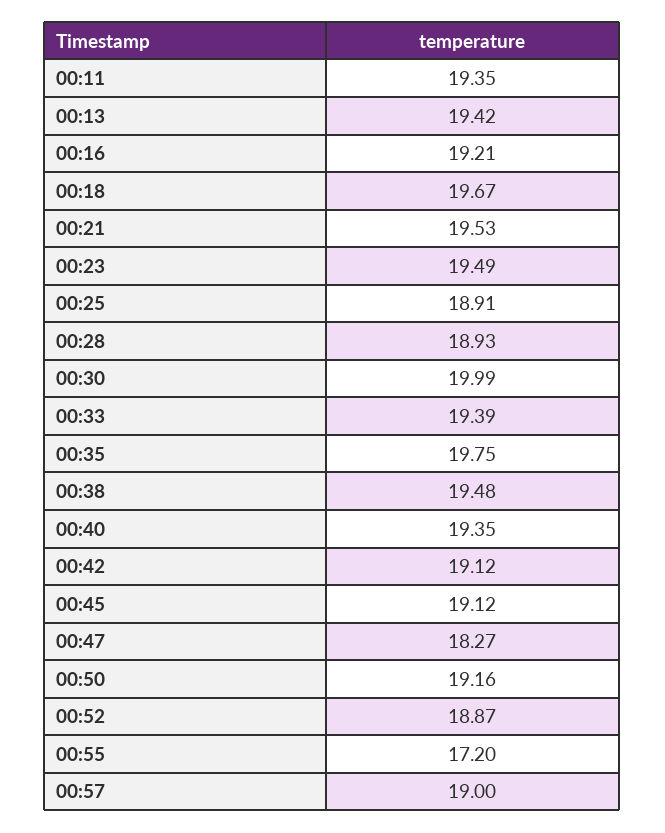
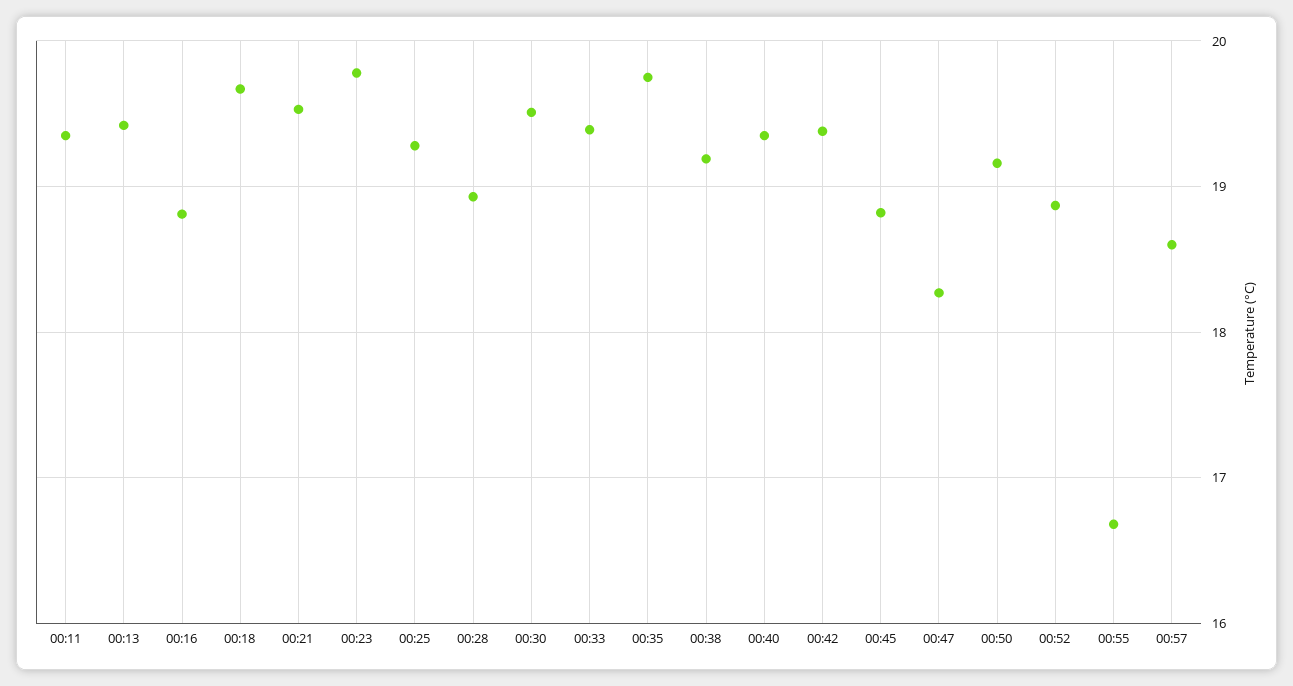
  {
    "00:11": 19.35,
    "00:13": 19.42,
-   "00:16": 19.21,
+   "00:16": 18.8,
    "00:18": 19.67,
    "00:21": 19.53,
-   "00:23": 19.49,
+   "00:23": 19.8,
-   "00:25": 18.91,
+   "00:25": 19.3,
    "00:28": 18.93,
-   "00:30": 19.99,
+   "00:30": 19.5,
    "00:33": 19.39,
    "00:35": 19.75,
-   "00:38": 19.48,
+   "00:38": 19.2,
    "00:40": 19.35,
-   "00:42": 19.12,
+   "00:42": 19.4,
-   "00:45": 19.12,
+   "00:45": 18.8,
    "00:47": 18.27,
    "00:50": 19.16,
    "00:52": 18.87,
-   "00:55": 17.2,
+   "00:55": 16.7,
-   "00:57": 19
+   "00:57": 18.6
  }

